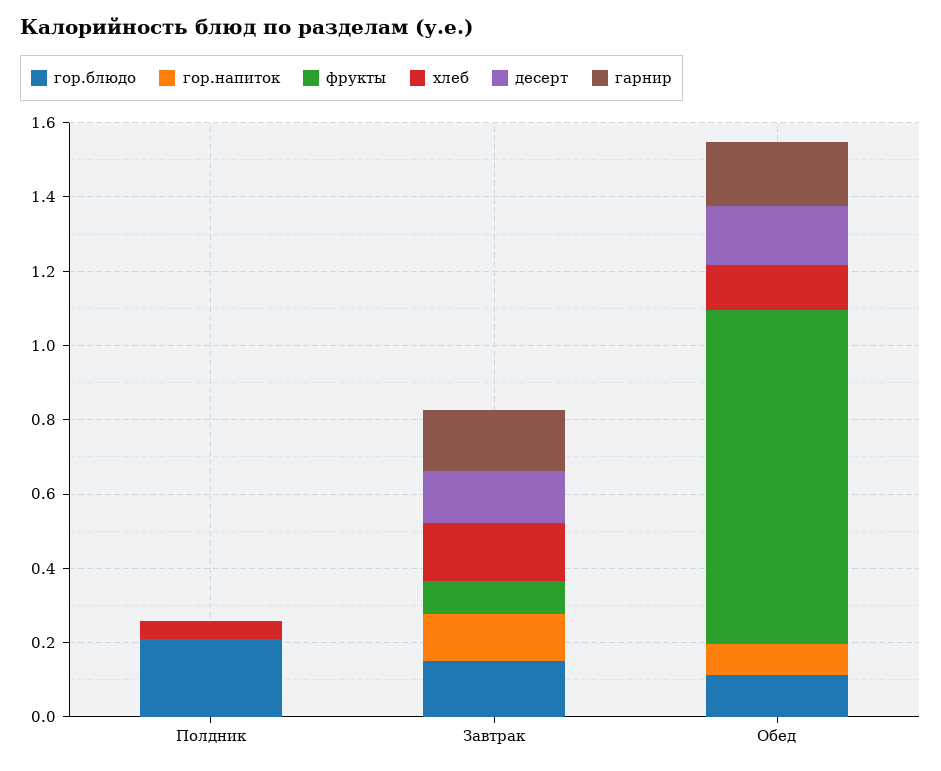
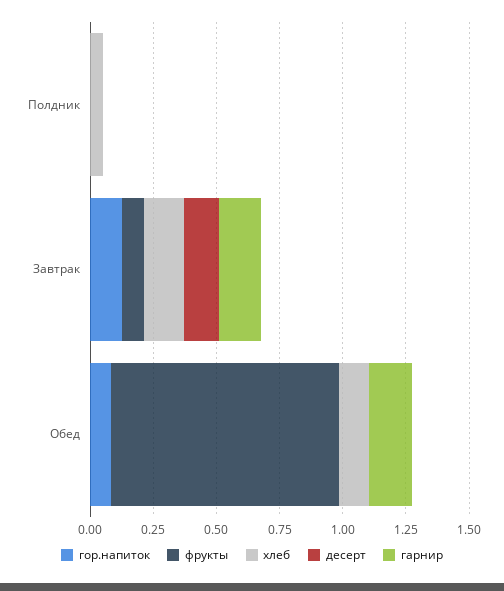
  {
-   "гор.блюдо": {
-     "Полдник": 0.2,
-     "Завтрак": 0.15,
-     "Обед": 0.1
-   },
    "гор.напиток": {
      "Полдник": 0,
      "Завтрак": 0.15,
      "Обед": 0.1
    },
    "фрукты": {
      "Полдник": 0,
      "Завтрак": 0.1,
      "Обед": 0.9
    },
    "хлеб": {
      "Полдник": 0.05,
      "Завтрак": 0.15,
      "Обед": 0.1
    },
    "десерт": {
      "Полдник": 0,
      "Завтрак": 0.15,
-     "Обед": 0.15
+     "Обед": 0
    },
    "гарнир": {
      "Полдник": 0,
      "Завтрак": 0.15,
      "Обед": 0.15
    }
  }

